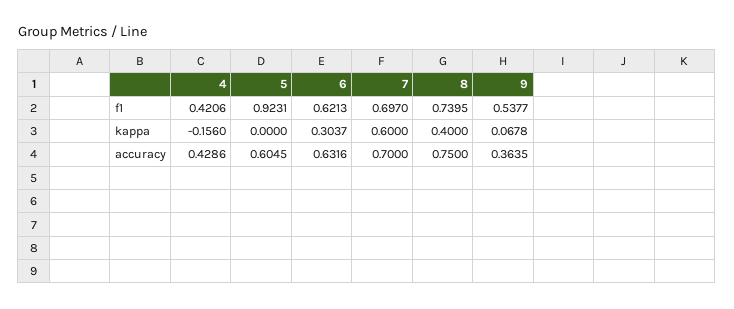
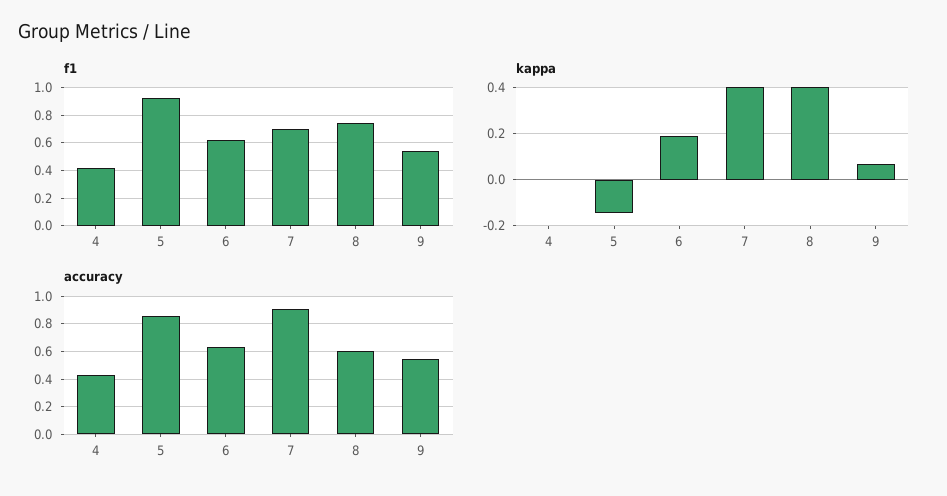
  {
    "f1": {
      "4": 0.4206,
      "5": 0.9231,
      "6": 0.6213,
      "7": 0.697,
      "8": 0.7395,
      "9": 0.5377
    },
    "kappa": {
-     "4": -0.156,
+     "4": 0,
-     "5": 0,
+     "5": -0.15,
-     "6": 0.3037,
+     "6": 0.2,
-     "7": 0.6,
+     "7": 0.4,
      "8": 0.4,
      "9": 0.0678
    },
    "accuracy": {
      "4": 0.4286,
-     "5": 0.6045,
+     "5": 0.85,
      "6": 0.6316,
-     "7": 0.7,
+     "7": 0.9,
-     "8": 0.75,
+     "8": 0.6,
-     "9": 0.3635
+     "9": 0.55
    }
  }

